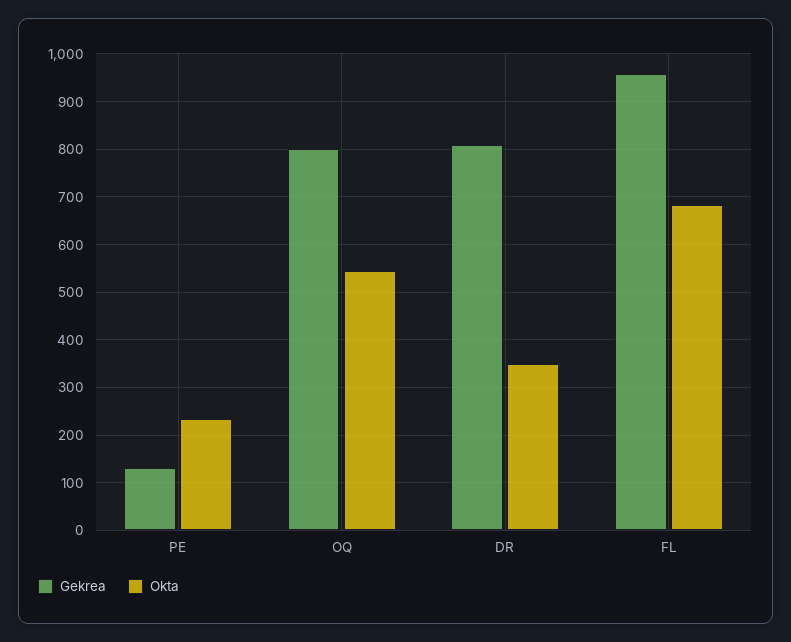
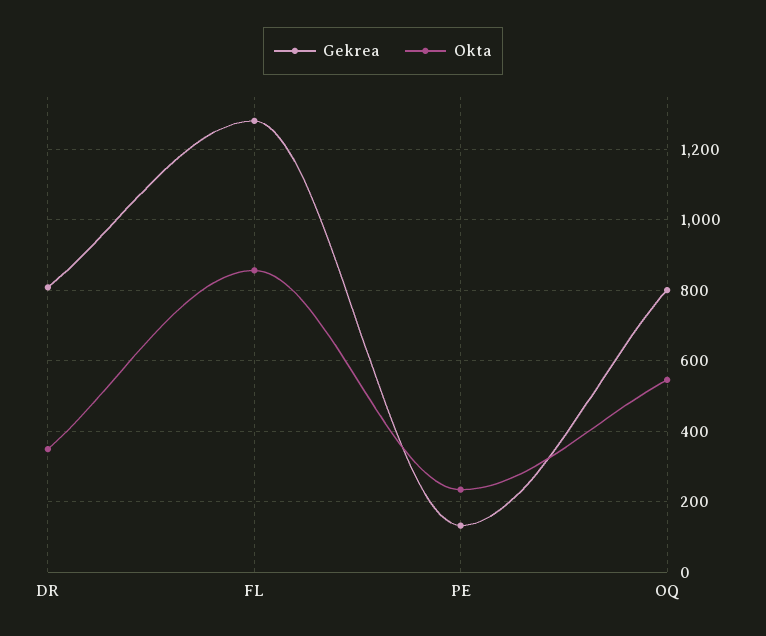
  {
    "Gekrea": {
      "PE": 140,
      "OQ": 800,
      "DR": 800,
-     "FL": 960
+     "FL": 1280
    },
    "Okta": {
      "PE": 240,
      "OQ": 540,
      "DR": 340,
-     "FL": 680
+     "FL": 860
    }
  }

